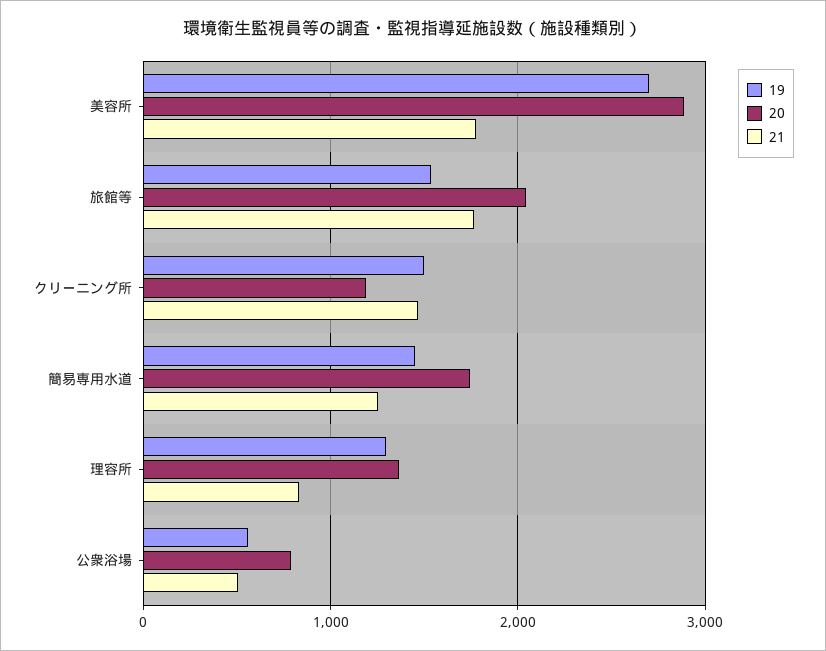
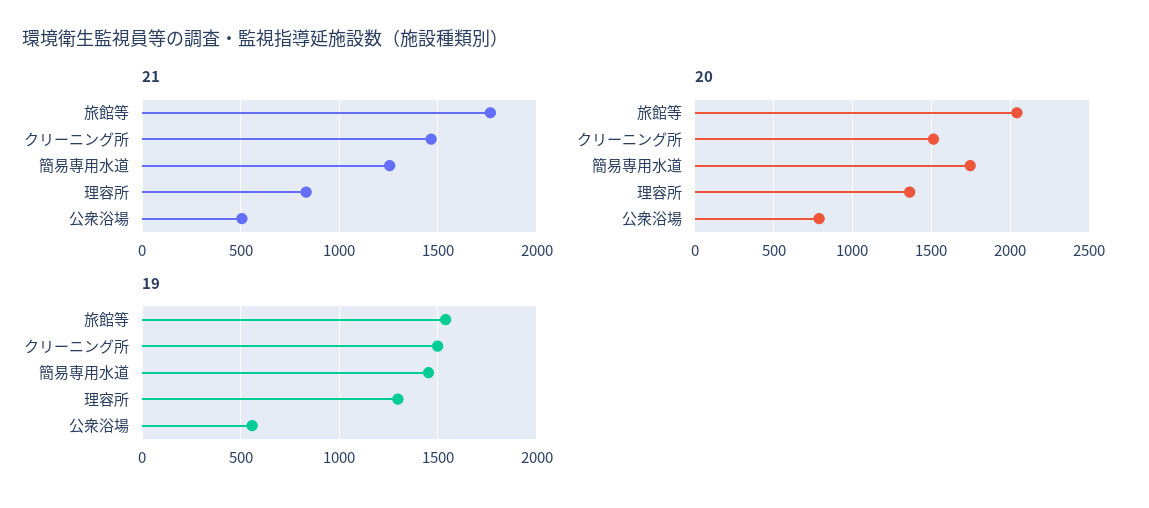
  {
    "19": {
-     "美容所": 2700,
      "旅館等": 1550,
      "クリーニング所": 1500,
      "簡易専用水道": 1450,
      "理容所": 1300,
      "公衆浴場": 550
    },
    "20": {
-     "美容所": 2900,
      "旅館等": 2050,
-     "クリーニング所": 1200,
+     "クリーニング所": 1500,
      "簡易専用水道": 1750,
      "理容所": 1350,
      "公衆浴場": 800
    },
    "21": {
-     "美容所": 1800,
      "旅館等": 1750,
      "クリーニング所": 1450,
      "簡易専用水道": 1250,
      "理容所": 850,
      "公衆浴場": 500
    }
  }

